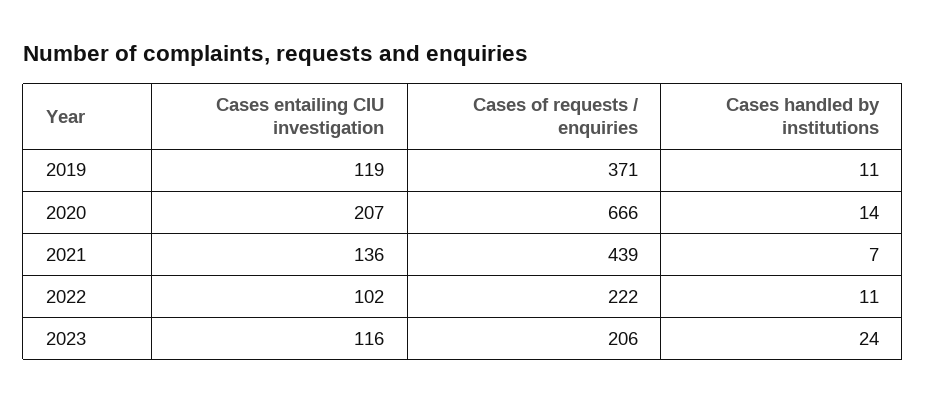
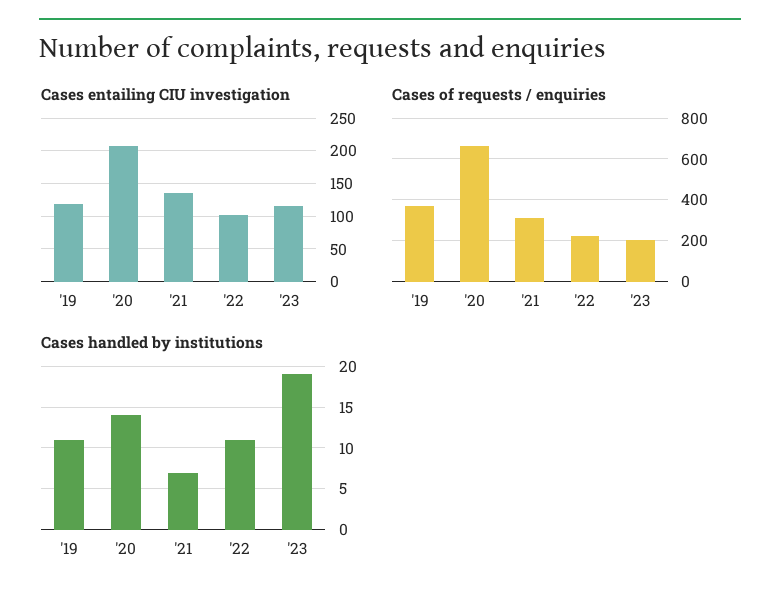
  {
    "Cases entailing CIU investigation": {
      "2019": 119,
      "2020": 207,
      "2021": 136,
      "2022": 102,
      "2023": 116
    },
    "Cases of requests / enquiries": {
      "2019": 371,
      "2020": 666,
-     "2021": 439,
+     "2021": 300,
      "2022": 222,
      "2023": 206
    },
    "Cases handled by institutions": {
      "2019": 11,
      "2020": 14,
      "2021": 7,
      "2022": 11,
-     "2023": 24
+     "2023": 19
    }
  }

